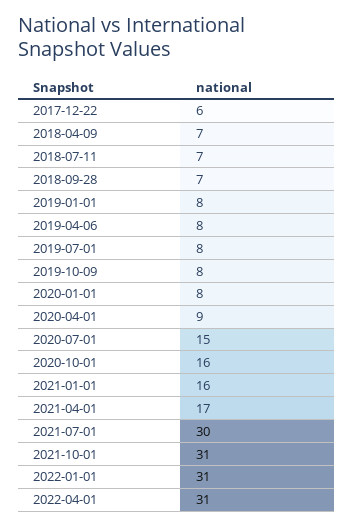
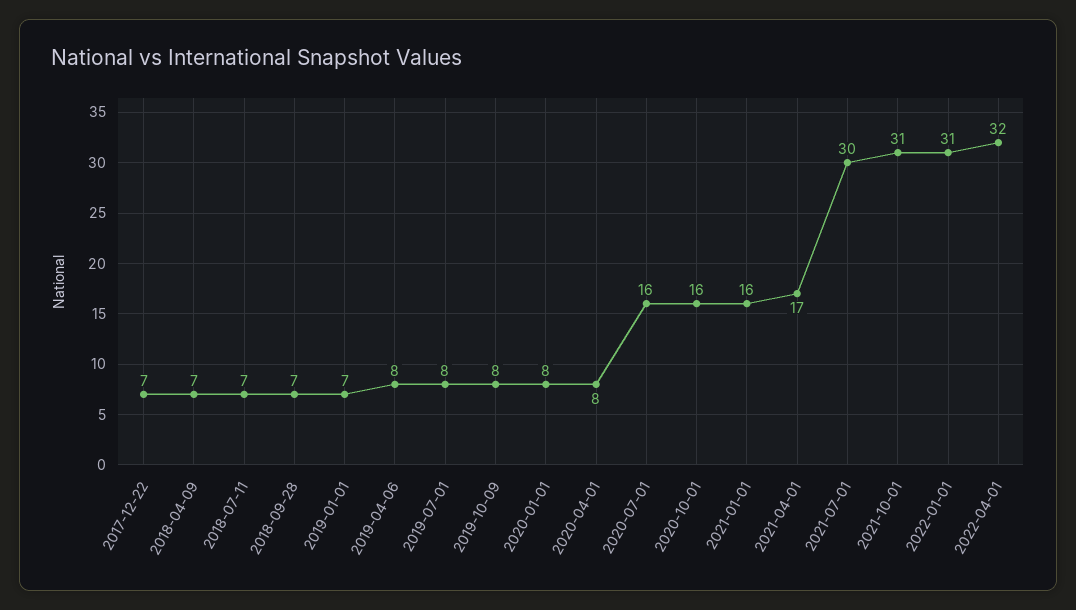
  {
-   "2017-12-22": 6,
+   "2017-12-22": 7,
    "2018-04-09": 7,
    "2018-07-11": 7,
    "2018-09-28": 7,
-   "2019-01-01": 8,
+   "2019-01-01": 7,
    "2019-04-06": 8,
    "2019-07-01": 8,
    "2019-10-09": 8,
    "2020-01-01": 8,
-   "2020-04-01": 9,
+   "2020-04-01": 8,
-   "2020-07-01": 15,
+   "2020-07-01": 16,
    "2020-10-01": 16,
    "2021-01-01": 16,
    "2021-04-01": 17,
    "2021-07-01": 30,
    "2021-10-01": 31,
    "2022-01-01": 31,
-   "2022-04-01": 31
+   "2022-04-01": 32
  }

